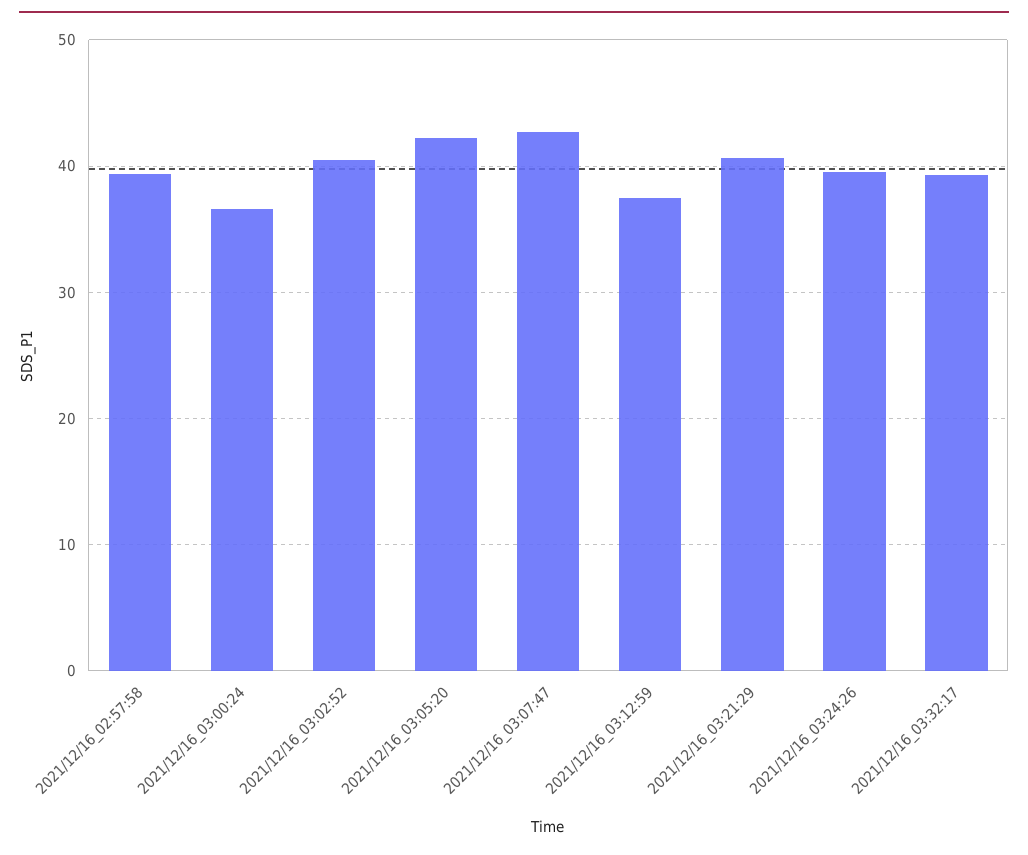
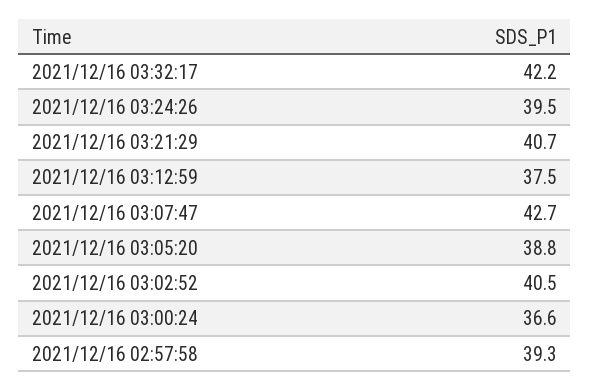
  {
    "2021/12/16_02:57:58": 39.3,
    "2021/12/16_03:00:24": 36.6,
    "2021/12/16_03:02:52": 40.5,
-   "2021/12/16_03:05:20": 42,
+   "2021/12/16_03:05:20": 38.8,
    "2021/12/16_03:07:47": 42.7,
    "2021/12/16_03:12:59": 37.5,
    "2021/12/16_03:21:29": 40.7,
    "2021/12/16_03:24:26": 39.5,
-   "2021/12/16_03:32:17": 39
+   "2021/12/16_03:32:17": 42.2
  }

